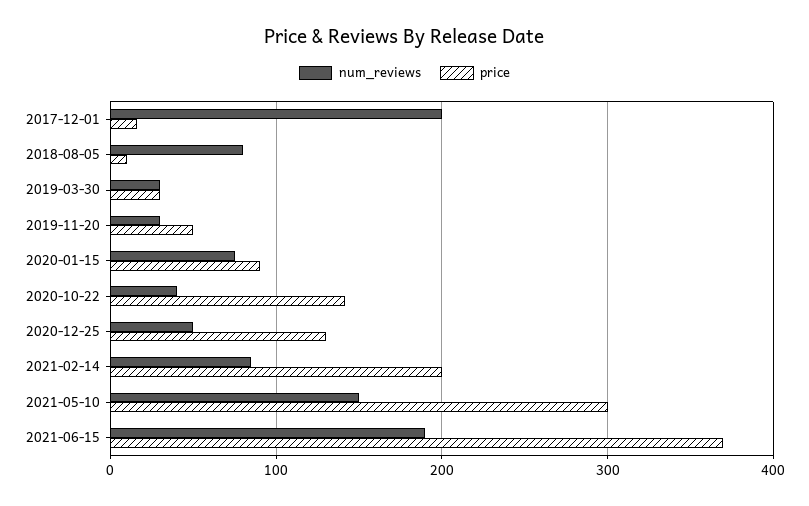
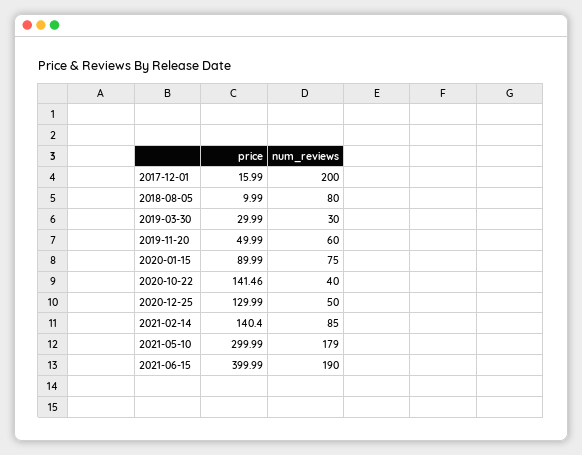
  {
    "num_reviews": {
      "2017-12-01": 200,
      "2018-08-05": 80,
      "2019-03-30": 30,
-     "2019-11-20": 30,
+     "2019-11-20": 60,
      "2020-01-15": 75,
      "2020-10-22": 40,
      "2020-12-25": 50,
      "2021-02-14": 85,
-     "2021-05-10": 150,
+     "2021-05-10": 179,
      "2021-06-15": 190
    },
    "price": {
      "2017-12-01": 15.99,
      "2018-08-05": 9.99,
      "2019-03-30": 29.99,
      "2019-11-20": 49.99,
      "2020-01-15": 89.99,
      "2020-10-22": 141.46,
      "2020-12-25": 129.99,
-     "2021-02-14": 200,
+     "2021-02-14": 140.4,
      "2021-05-10": 299.99,
-     "2021-06-15": 370
+     "2021-06-15": 399.99
    }
  }

